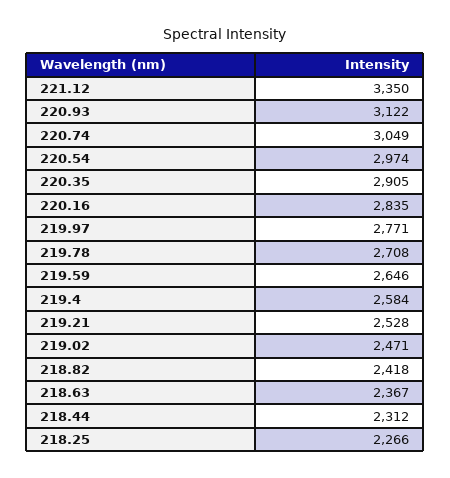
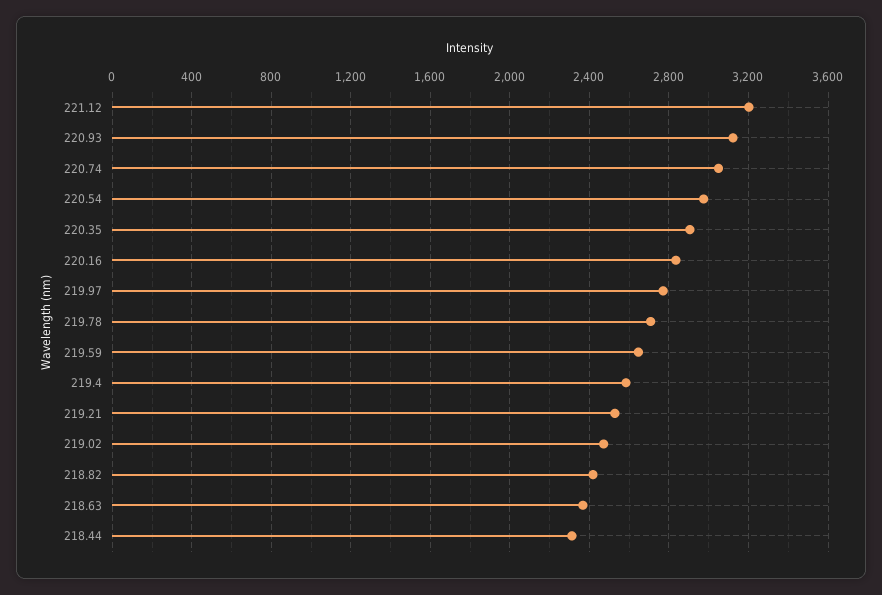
  {
-   "221.12": 3350,
+   "221.12": 3200,
    "220.93": 3122,
    "220.74": 3049,
    "220.54": 2974,
    "220.35": 2905,
    "220.16": 2835,
    "219.97": 2771,
    "219.78": 2708,
    "219.59": 2646,
    "219.4": 2584,
    "219.21": 2528,
    "219.02": 2471,
    "218.82": 2418,
    "218.63": 2367,
-   "218.44": 2312,
+   "218.44": 2312
-   "218.25": 2266
  }

